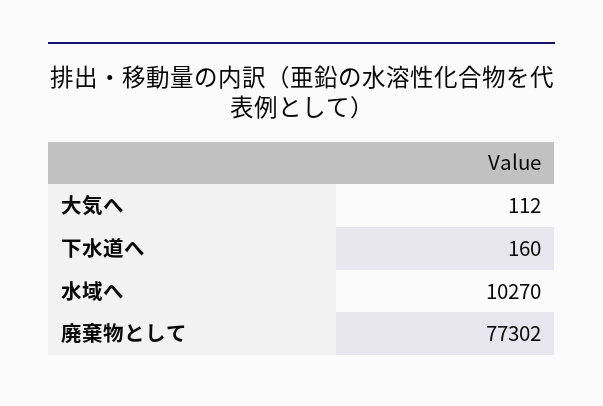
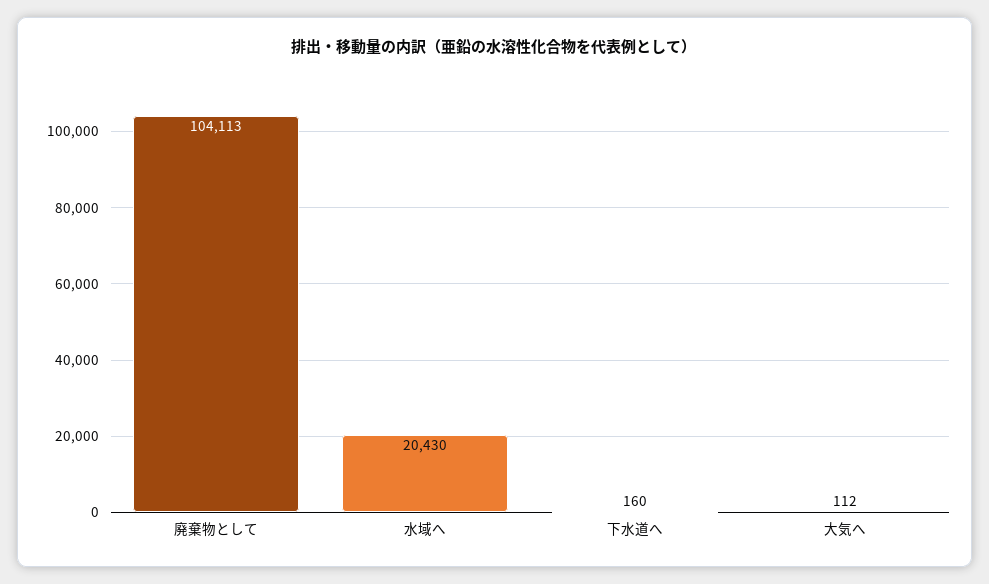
  {
    "大気へ": 112,
    "下水道へ": 160,
-   "水域へ": 10270,
+   "水域へ": 20430,
-   "廃棄物として": 77302
+   "廃棄物として": 104113
  }

